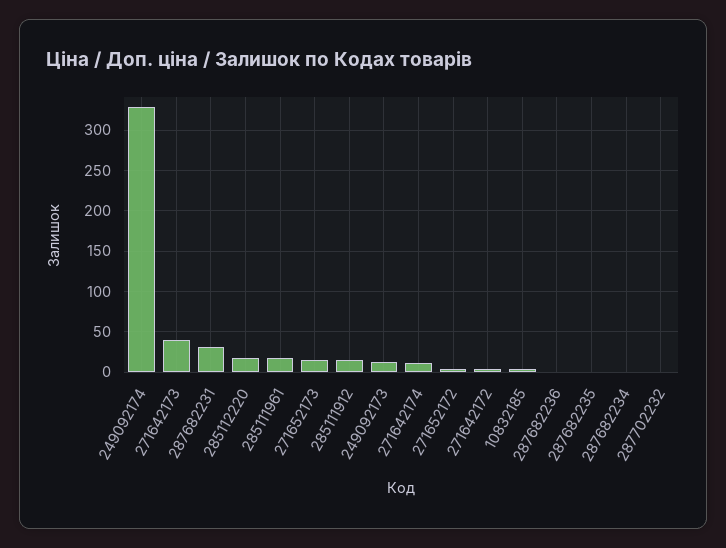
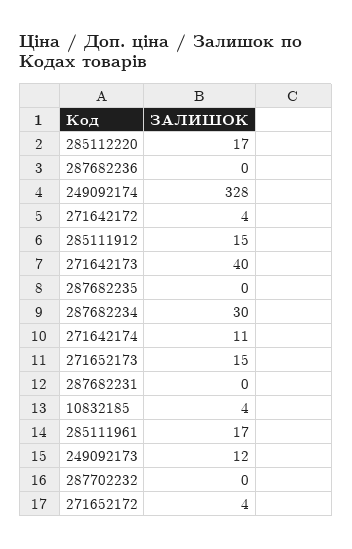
  {
    "249092174": 328,
    "271642173": 40,
-   "287682231": 30,
+   "287682231": 0,
    "285112220": 17,
    "285111961": 17,
    "271652173": 15,
    "285111912": 15,
    "249092173": 12,
    "271642174": 11,
    "271652172": 4,
    "271642172": 4,
    "10832185": 4,
    "287682236": 0,
    "287682235": 0,
-   "287682234": 0,
+   "287682234": 30,
    "287702232": 0
  }

